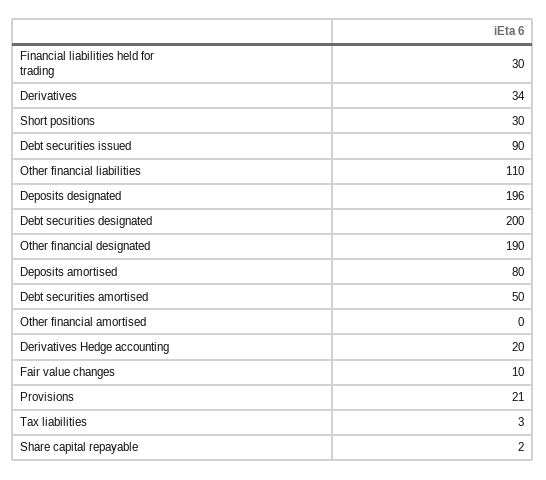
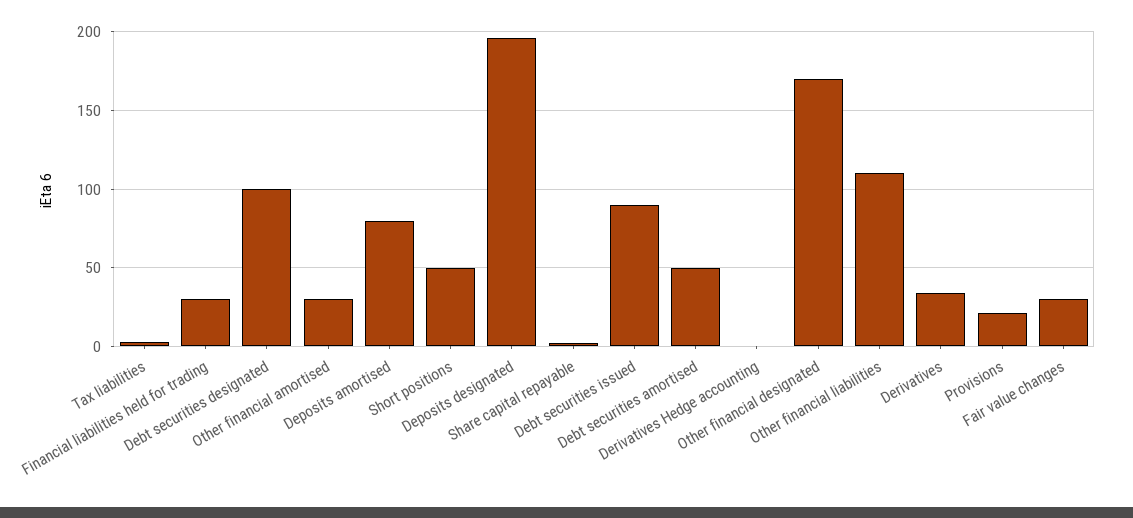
  {
    "Financial liabilities held for trading": 30,
    "Derivatives": 34,
-   "Short positions": 30,
+   "Short positions": 50,
    "Debt securities issued": 90,
    "Other financial liabilities": 110,
    "Deposits designated": 196,
-   "Debt securities designated": 200,
+   "Debt securities designated": 100,
-   "Other financial designated": 190,
+   "Other financial designated": 170,
    "Deposits amortised": 80,
    "Debt securities amortised": 50,
-   "Other financial amortised": 0,
+   "Other financial amortised": 30,
-   "Derivatives Hedge accounting": 20,
+   "Derivatives Hedge accounting": 0,
-   "Fair value changes": 10,
+   "Fair value changes": 30,
    "Provisions": 21,
    "Tax liabilities": 3,
    "Share capital repayable": 2
  }

